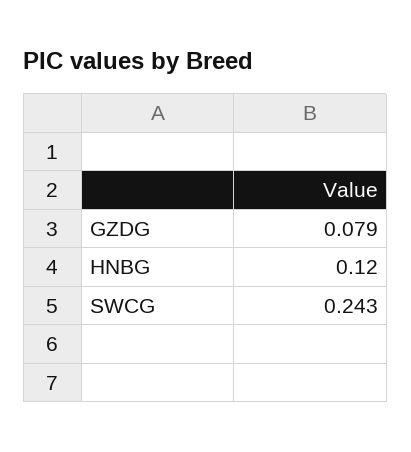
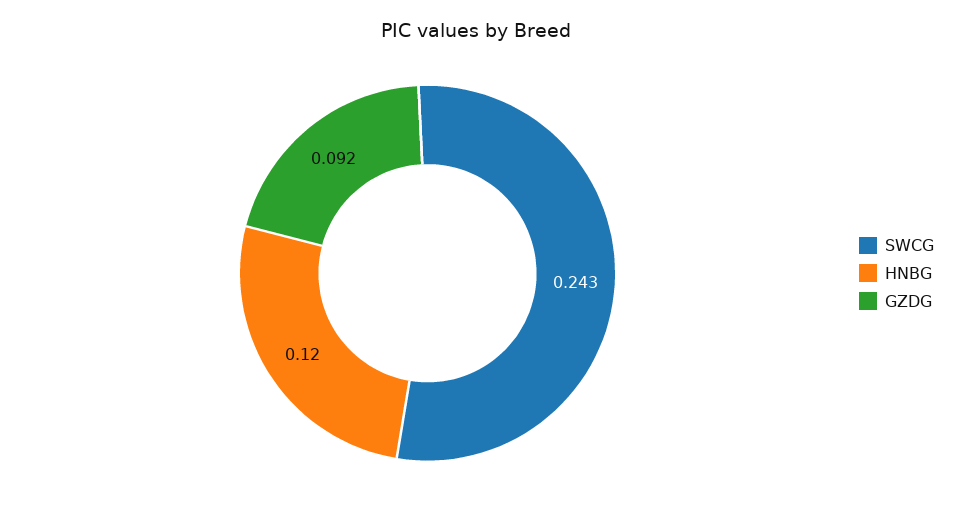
  {
-   "GZDG": 0.079,
+   "GZDG": 0.092,
    "HNBG": 0.12,
    "SWCG": 0.243
  }

